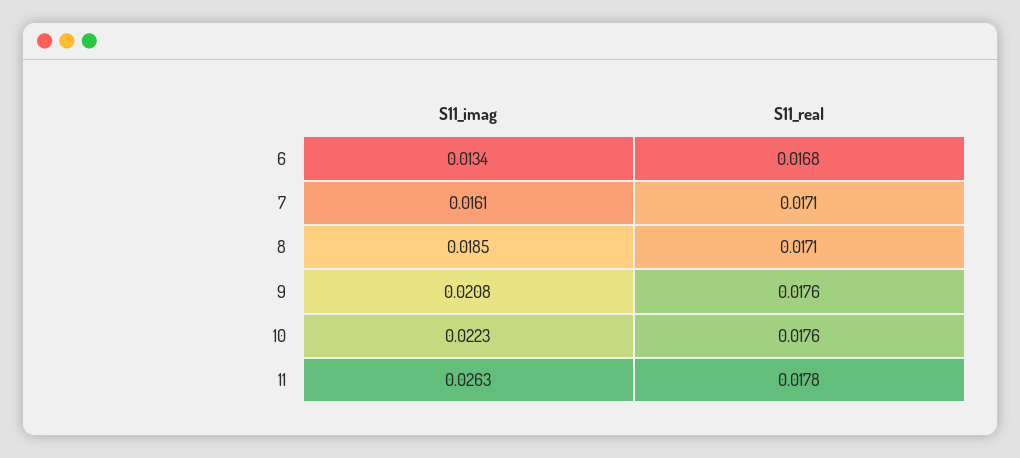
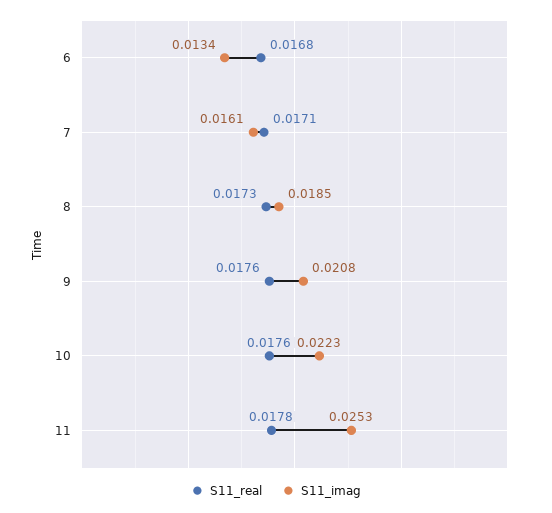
  {
    "S11_imag": {
      "6": 0.0134,
      "7": 0.0161,
      "8": 0.0185,
      "9": 0.0208,
      "10": 0.0223,
-     "11": 0.0263
+     "11": 0.0253
    },
    "S11_real": {
      "6": 0.0168,
      "7": 0.0171,
-     "8": 0.0171,
+     "8": 0.0173,
      "9": 0.0176,
      "10": 0.0176,
      "11": 0.0178
    }
  }

